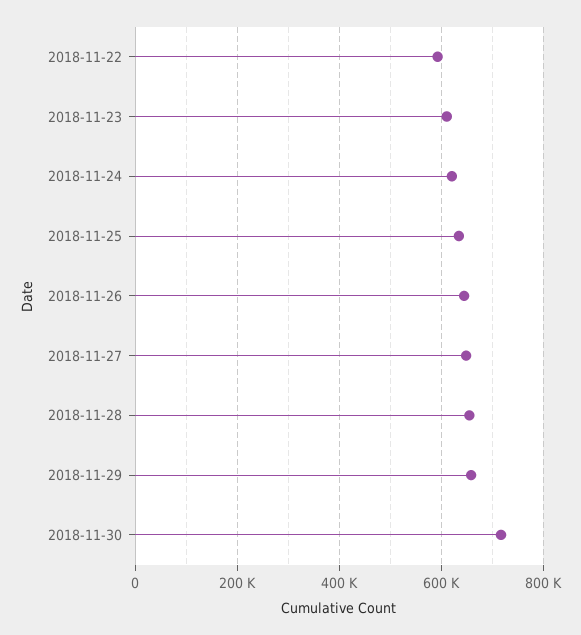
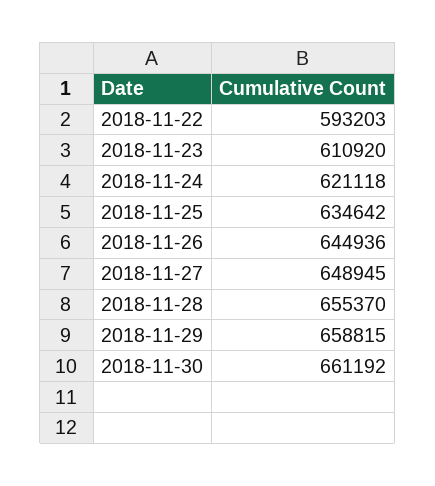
  {
    "2018-11-22": 593203,
    "2018-11-23": 610920,
    "2018-11-24": 621118,
    "2018-11-25": 634642,
    "2018-11-26": 644936,
    "2018-11-27": 648945,
    "2018-11-28": 655370,
    "2018-11-29": 658815,
-   "2018-11-30": 720000
+   "2018-11-30": 661192
  }

